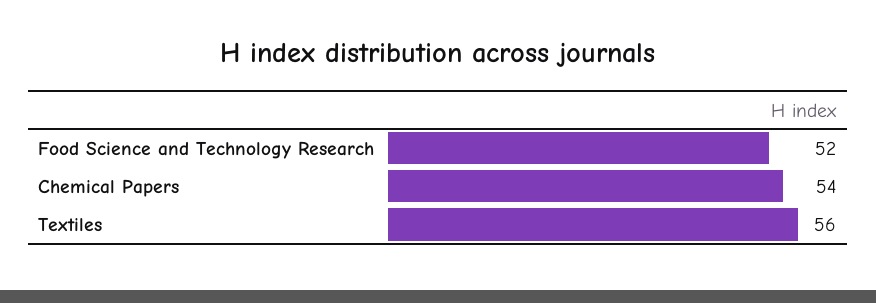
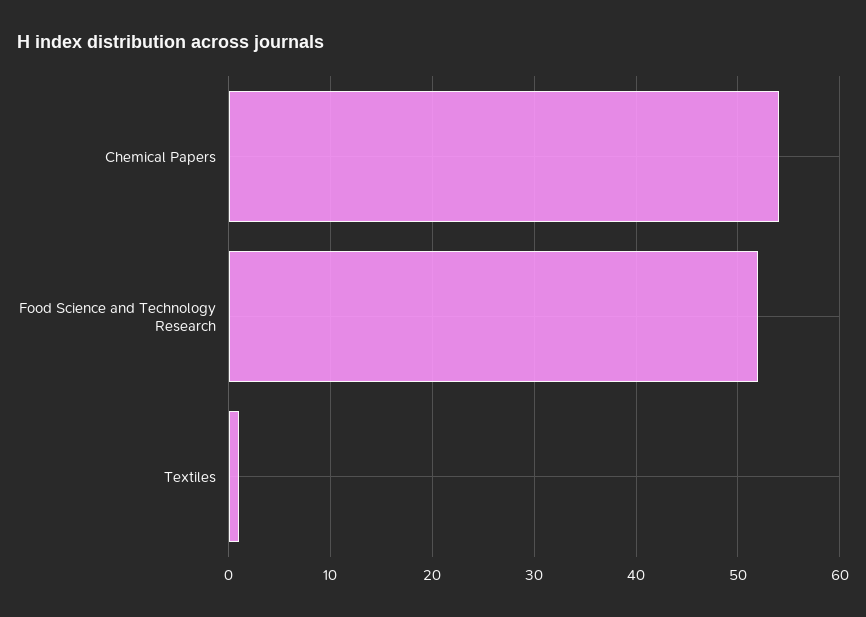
  {
    "Food Science and Technology Research": 52,
    "Chemical Papers": 54,
-   "Textiles": 56
+   "Textiles": 1
  }

